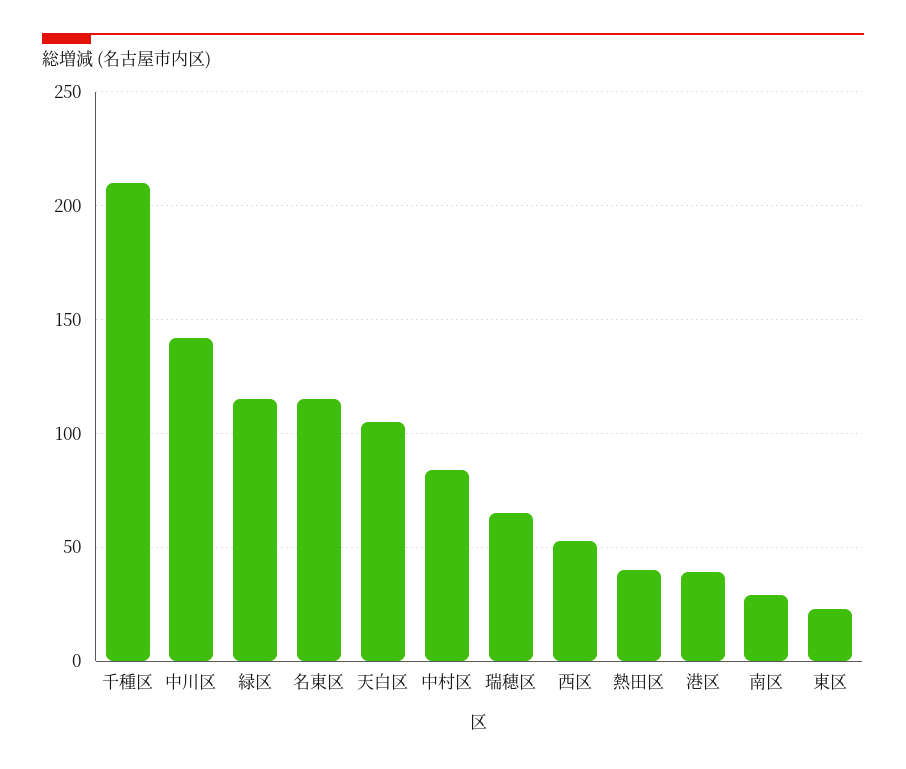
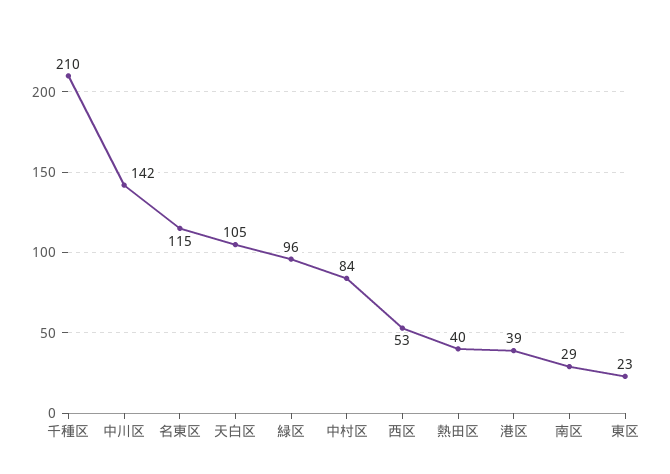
  {
    "千種区": 210,
    "中川区": 142,
-   "緑区": 115,
+   "緑区": 96,
    "名東区": 115,
    "天白区": 105,
    "中村区": 84,
-   "瑞穂区": 65,
    "西区": 53,
    "熱田区": 40,
    "港区": 39,
    "南区": 29,
    "東区": 23
  }

